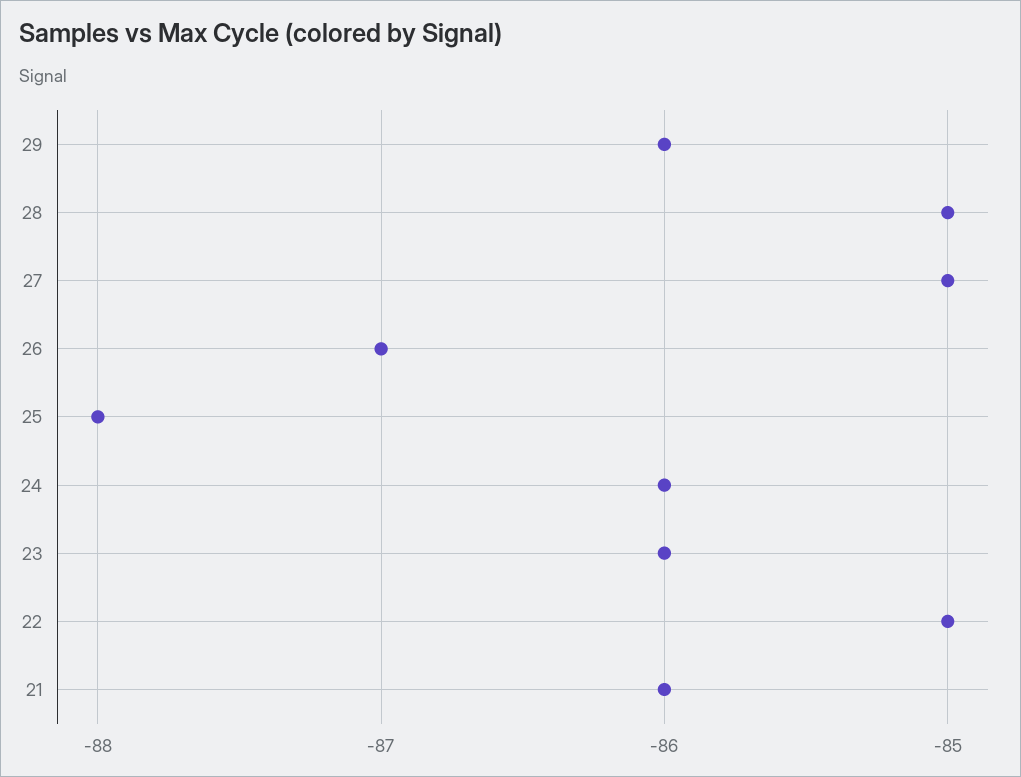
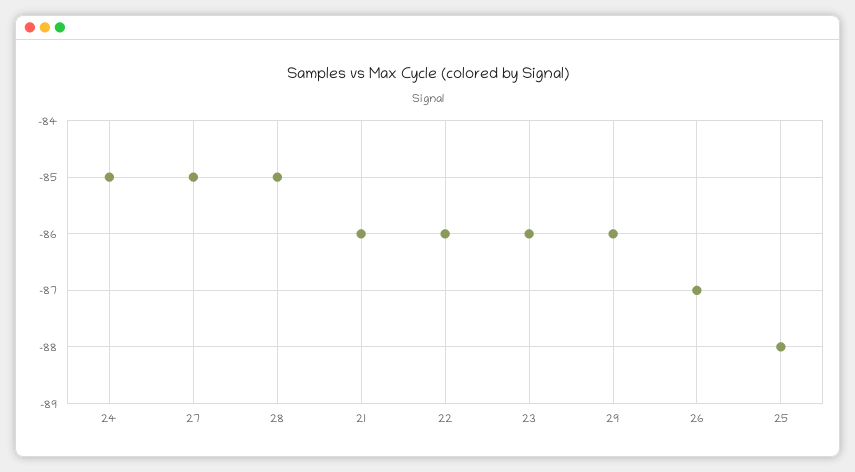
  {
    "29": -86,
    "28": -85,
    "27": -85,
    "26": -87,
    "25": -88,
-   "24": -86,
+   "24": -85,
    "23": -86,
-   "22": -85,
+   "22": -86,
    "21": -86
  }

